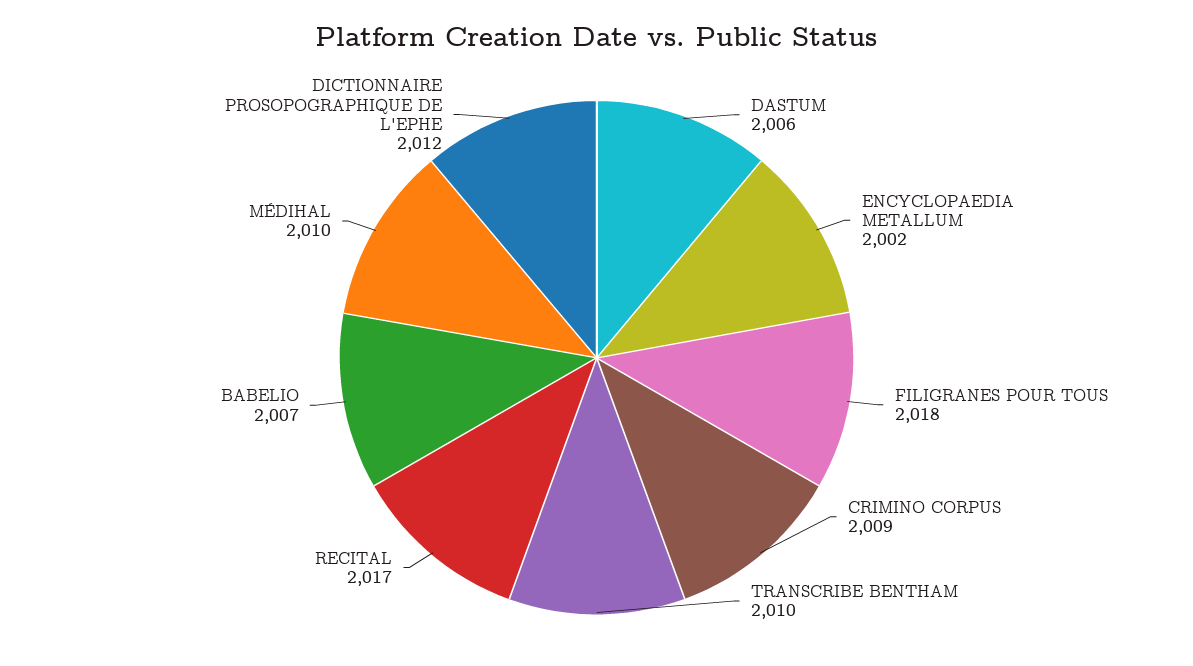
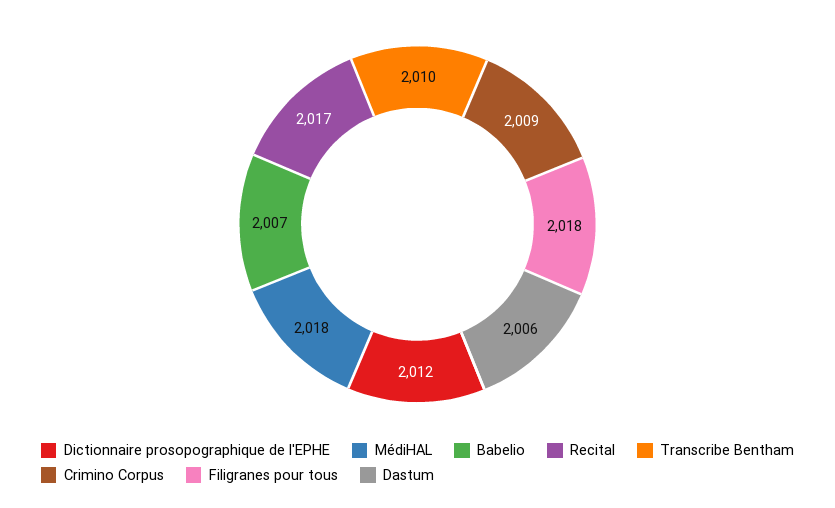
  {
    "DASTUM": 2006,
-   "ENCYCLOPAEDIA METALLUM": 2002,
    "FILIGRANES POUR TOUS": 2018,
    "CRIMINO CORPUS": 2009,
    "TRANSCRIBE BENTHAM": 2010,
    "RECITAL": 2017,
    "BABELIO": 2007,
-   "MÉDIHAL": 2010,
+   "MÉDIHAL": 2018,
    "DICTIONNAIRE PROSOPOGRAPHIQUE DE L'EPHE": 2012
  }

